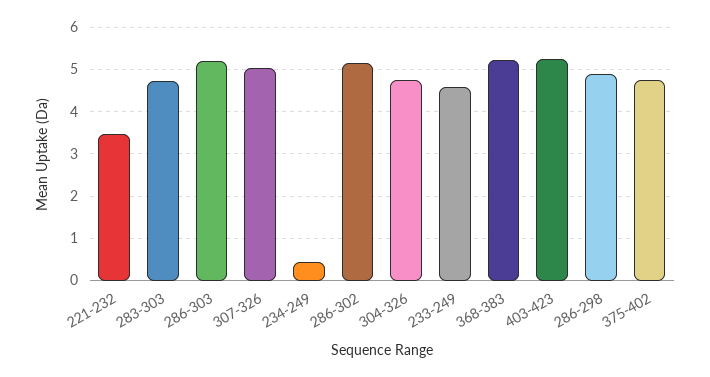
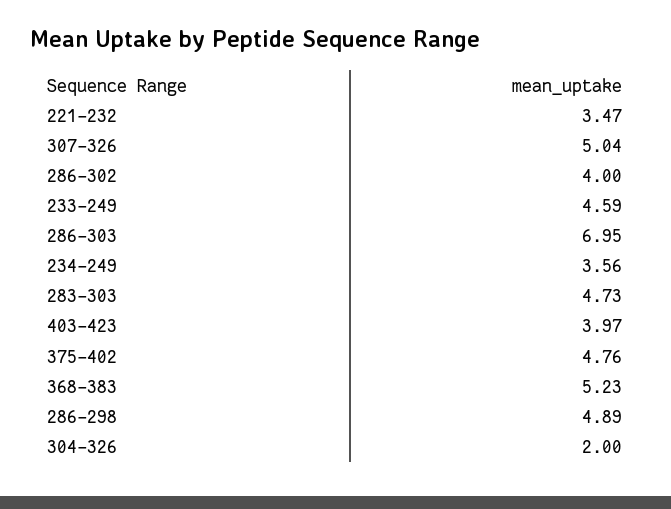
  {
    "221-232": 3.47,
    "283-303": 4.73,
-   "286-303": 5.2,
+   "286-303": 6.95,
    "307-326": 5.04,
-   "234-249": 0.4,
+   "234-249": 3.56,
-   "286-302": 5.2,
+   "286-302": 4,
-   "304-326": 4.8,
+   "304-326": 2,
    "233-249": 4.59,
    "368-383": 5.23,
-   "403-423": 5.2,
+   "403-423": 3.97,
    "286-298": 4.89,
    "375-402": 4.76
  }

